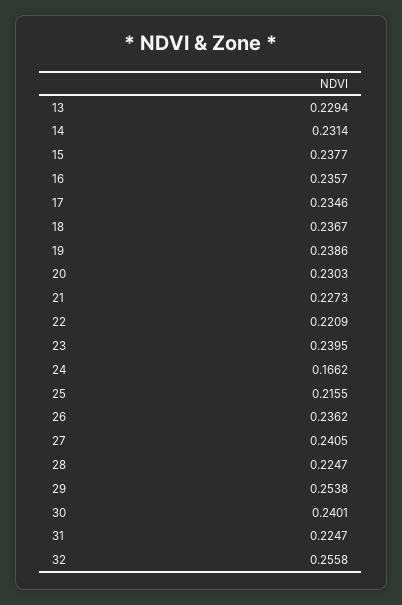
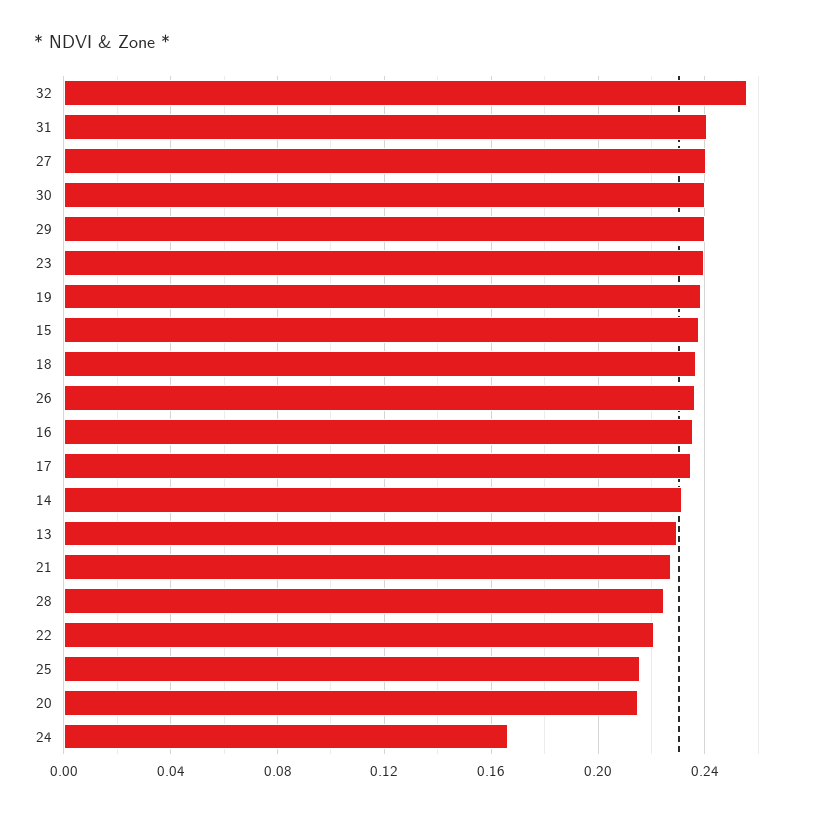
  {
    "13": 0.2294,
    "14": 0.2314,
    "15": 0.2377,
    "16": 0.2357,
    "17": 0.2346,
    "18": 0.2367,
    "19": 0.2386,
-   "20": 0.2303,
+   "20": 0.215,
    "21": 0.2273,
    "22": 0.2209,
    "23": 0.2395,
    "24": 0.1662,
    "25": 0.2155,
    "26": 0.2362,
    "27": 0.2405,
    "28": 0.2247,
-   "29": 0.2538,
+   "29": 0.24,
    "30": 0.2401,
-   "31": 0.2247,
+   "31": 0.24,
    "32": 0.2558
  }

